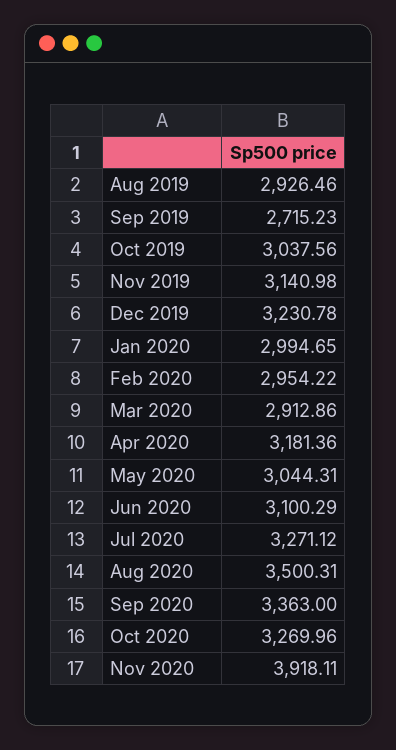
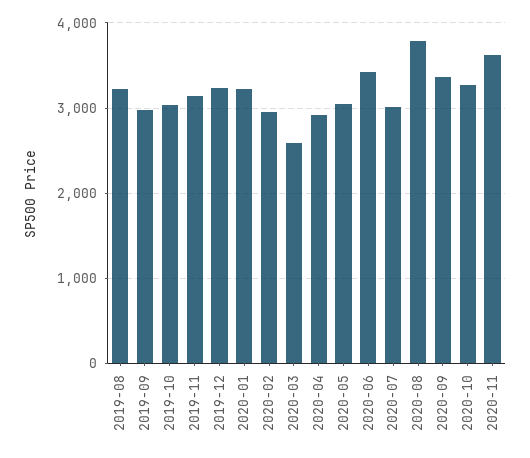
  {
-   "Aug 2019": 2926.46,
+   "Aug 2019": 3200,
-   "Sep 2019": 2715.23,
+   "Sep 2019": 3000,
    "Oct 2019": 3037.56,
    "Nov 2019": 3140.98,
    "Dec 2019": 3230.78,
-   "Jan 2020": 2994.65,
+   "Jan 2020": 3200,
    "Feb 2020": 2954.22,
-   "Mar 2020": 2912.86,
+   "Mar 2020": 2600,
-   "Apr 2020": 3181.36,
+   "Apr 2020": 2900,
    "May 2020": 3044.31,
-   "Jun 2020": 3100.29,
+   "Jun 2020": 3400,
-   "Jul 2020": 3271.12,
+   "Jul 2020": 3000,
-   "Aug 2020": 3500.31,
+   "Aug 2020": 3800,
    "Sep 2020": 3363,
    "Oct 2020": 3269.96,
-   "Nov 2020": 3918.11
+   "Nov 2020": 3600
  }

